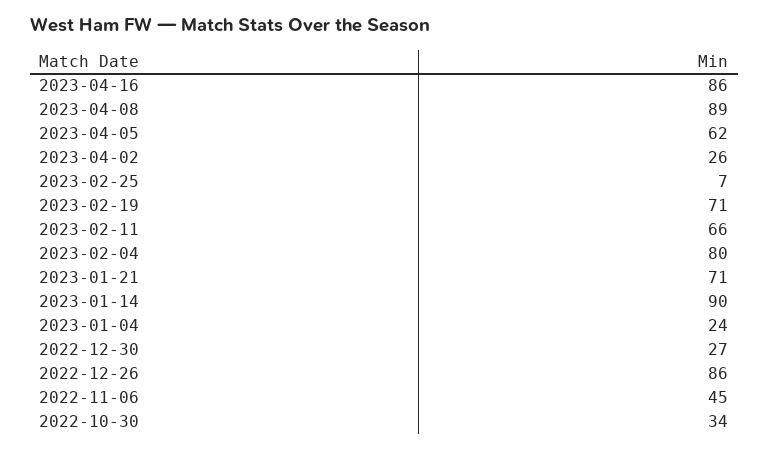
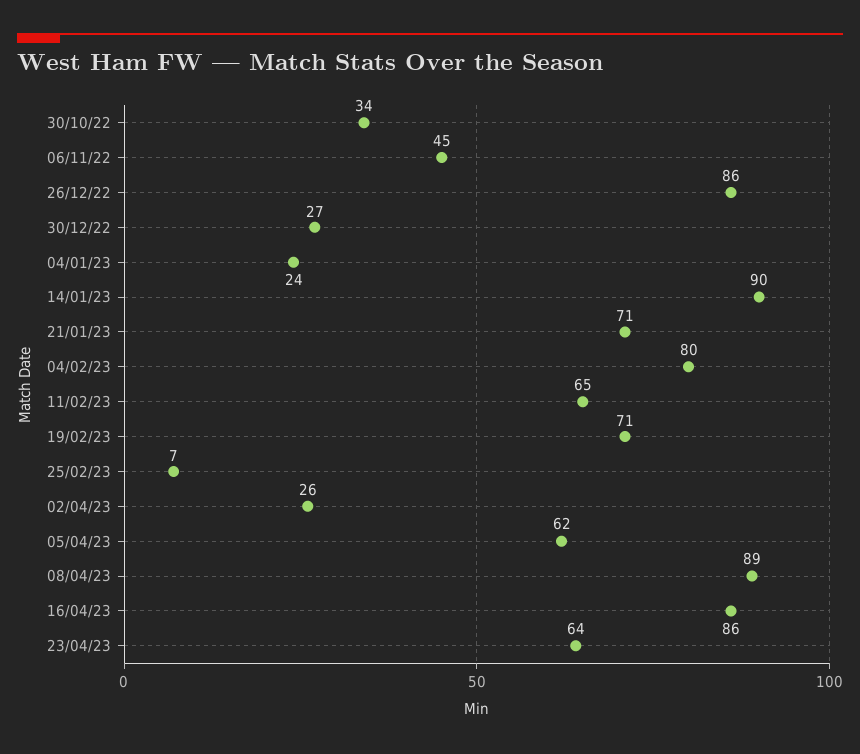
  {
    "2023-04-16": 86,
    "2023-04-08": 89,
    "2023-04-05": 62,
    "2023-04-02": 26,
    "2023-02-25": 7,
    "2023-02-19": 71,
-   "2023-02-11": 66,
+   "2023-02-11": 65,
    "2023-02-04": 80,
    "2023-01-21": 71,
    "2023-01-14": 90,
    "2023-01-04": 24,
    "2022-12-30": 27,
    "2022-12-26": 86,
    "2022-11-06": 45,
-   "2022-10-30": 34
+   "2022-10-30": 34,
+   "23/04/23": 64
  }

